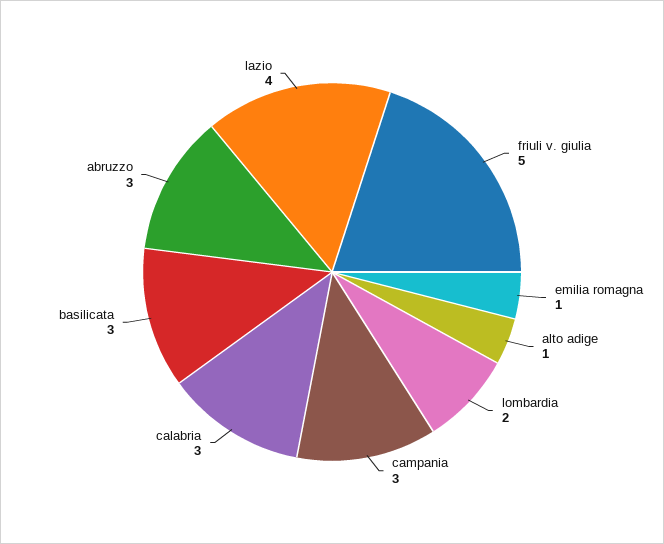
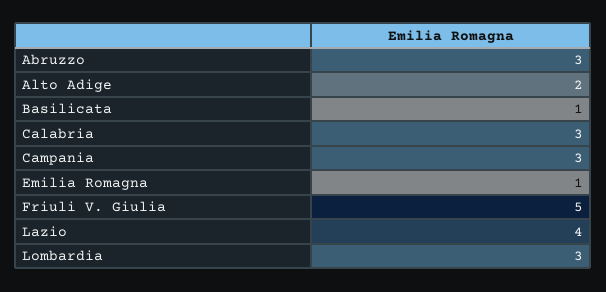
  {
    "friuli v. giulia": 5,
    "emilia romagna": 1,
-   "alto adige": 1,
+   "alto adige": 2,
-   "lombardia": 2,
+   "lombardia": 3,
    "campania": 3,
    "calabria": 3,
-   "basilicata": 3,
+   "basilicata": 1,
    "abruzzo": 3,
    "lazio": 4
  }

